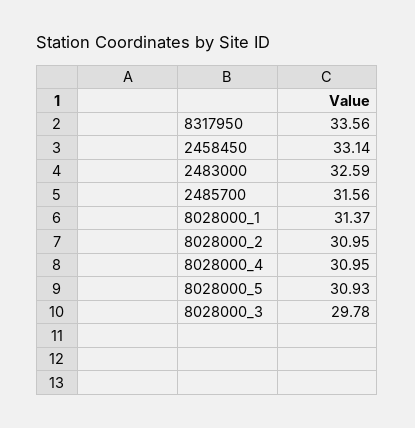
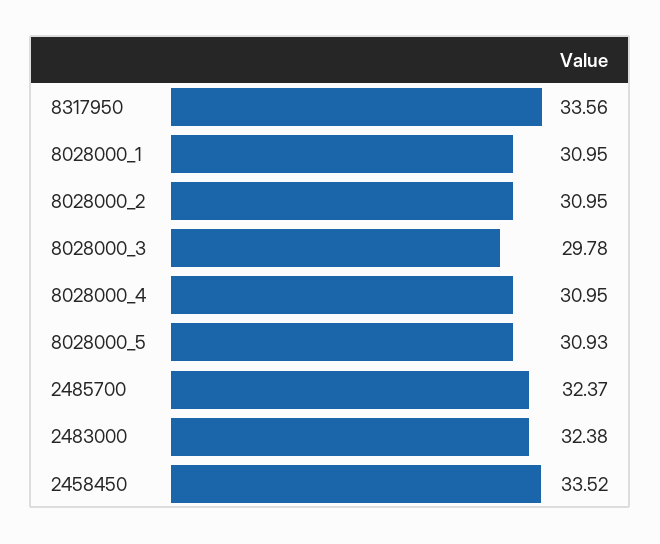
  {
    "8317950": 33.56,
-   "2458450": 33.14,
+   "2458450": 33.52,
-   "2483000": 32.59,
+   "2483000": 32.38,
-   "2485700": 31.56,
+   "2485700": 32.37,
-   "8028000_1": 31.37,
+   "8028000_1": 30.95,
    "8028000_2": 30.95,
    "8028000_4": 30.95,
    "8028000_5": 30.93,
    "8028000_3": 29.78
  }

